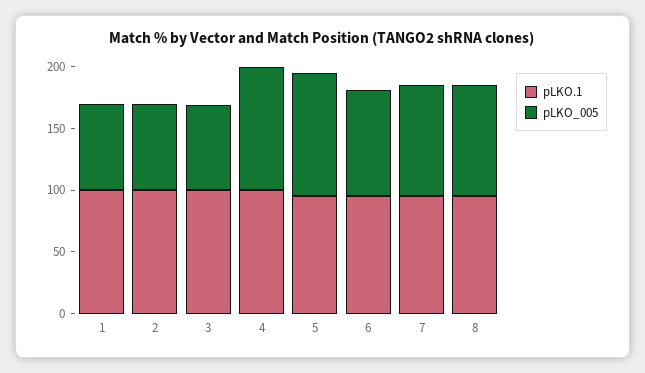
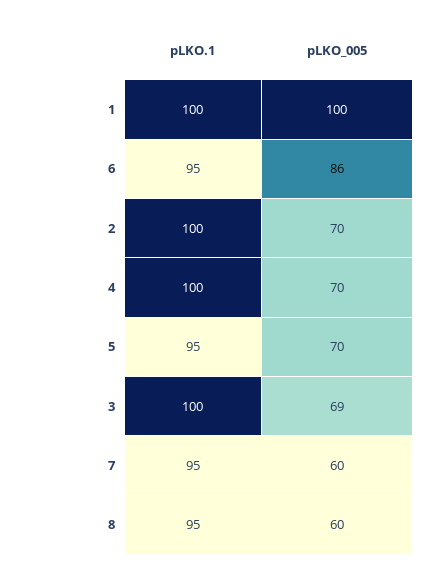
  {
    "pLKO.1": {
      "1": 100,
      "2": 100,
      "3": 100,
      "4": 100,
      "5": 95,
      "6": 95,
      "7": 95,
      "8": 95
    },
    "pLKO_005": {
-     "1": 70,
+     "1": 100,
      "2": 70,
      "3": 69,
-     "4": 100,
+     "4": 70,
-     "5": 100,
+     "5": 70,
      "6": 86,
-     "7": 90,
+     "7": 60,
-     "8": 90
+     "8": 60
    }
  }

